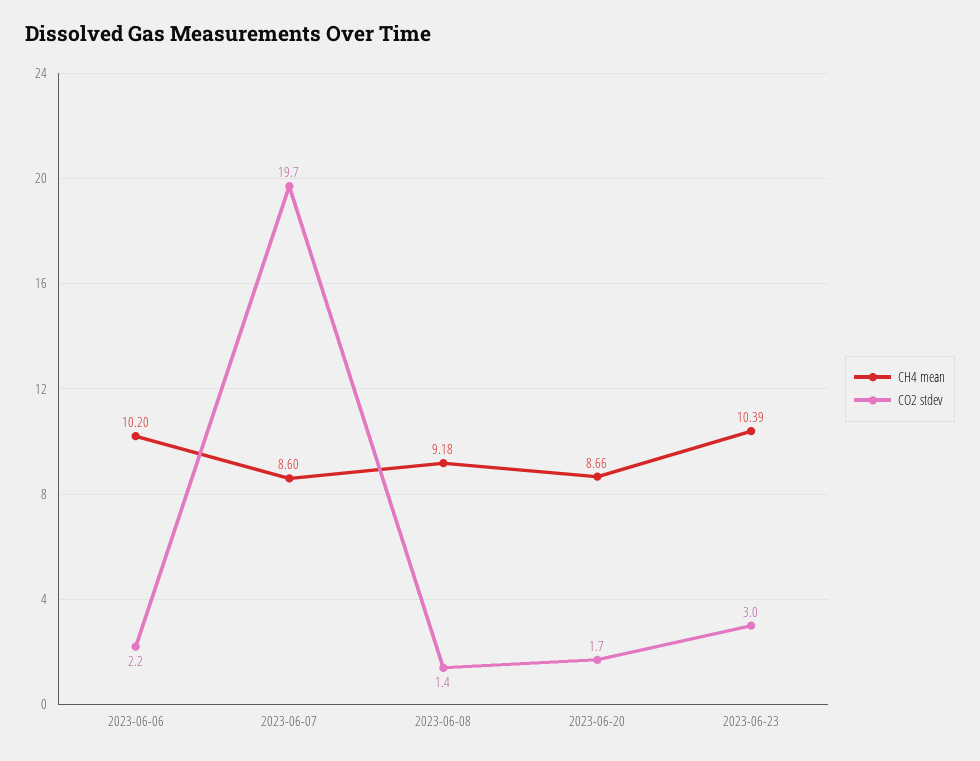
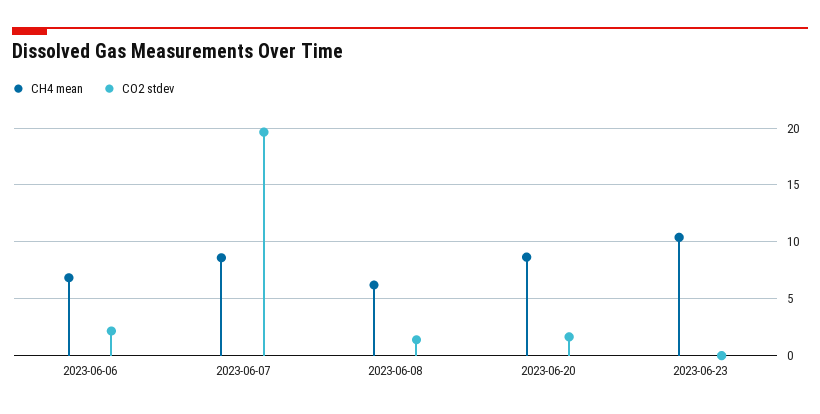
  {
    "CH4 mean": {
-     "2023-06-06": 10.2,
+     "2023-06-06": 7,
      "2023-06-07": 8.6,
-     "2023-06-08": 9.18,
+     "2023-06-08": 6,
      "2023-06-20": 8.66,
      "2023-06-23": 10.39
    },
    "CO2 stdev": {
      "2023-06-06": 2.2,
      "2023-06-07": 19.7,
      "2023-06-08": 1.4,
      "2023-06-20": 1.7,
-     "2023-06-23": 3
+     "2023-06-23": 0
    }
  }

